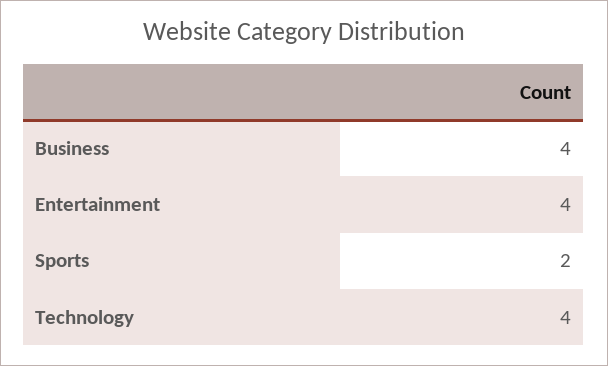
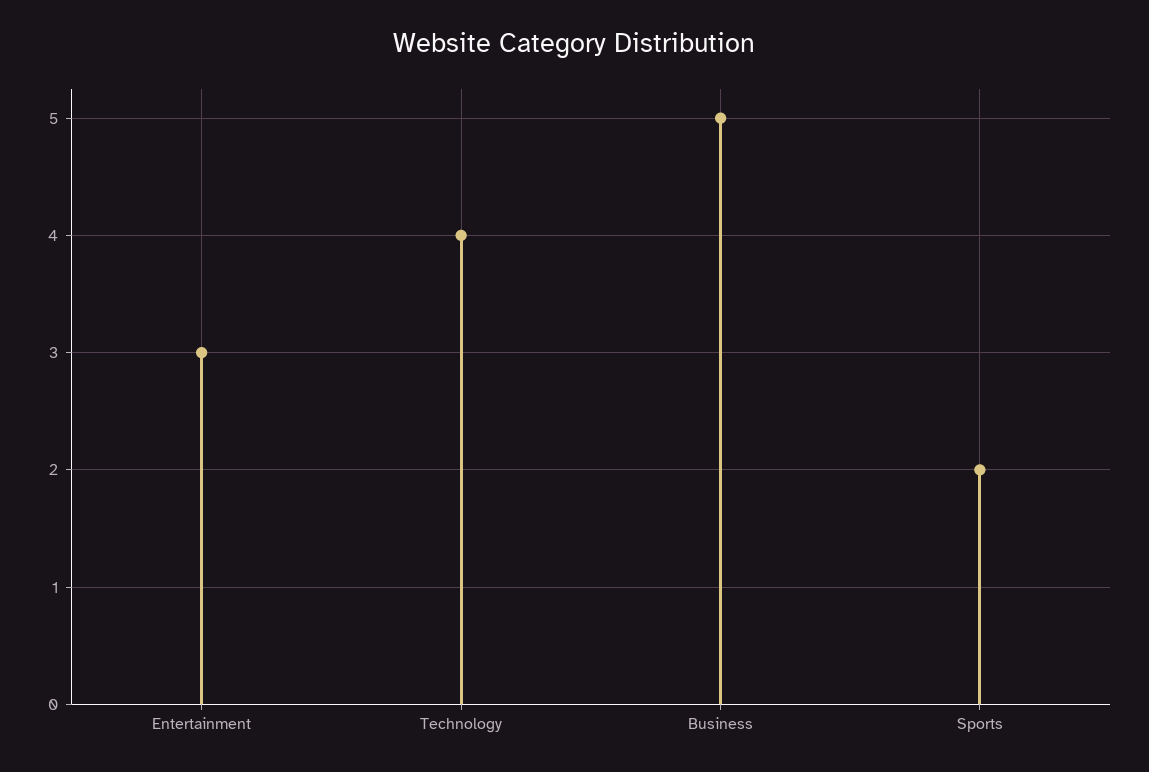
  {
-   "Business": 4,
+   "Business": 5,
-   "Entertainment": 4,
+   "Entertainment": 3,
    "Sports": 2,
    "Technology": 4
  }

